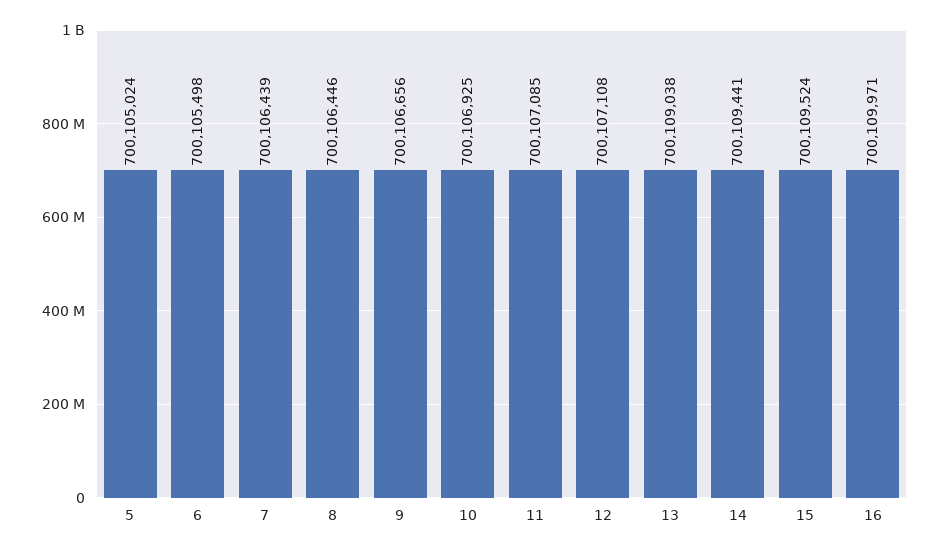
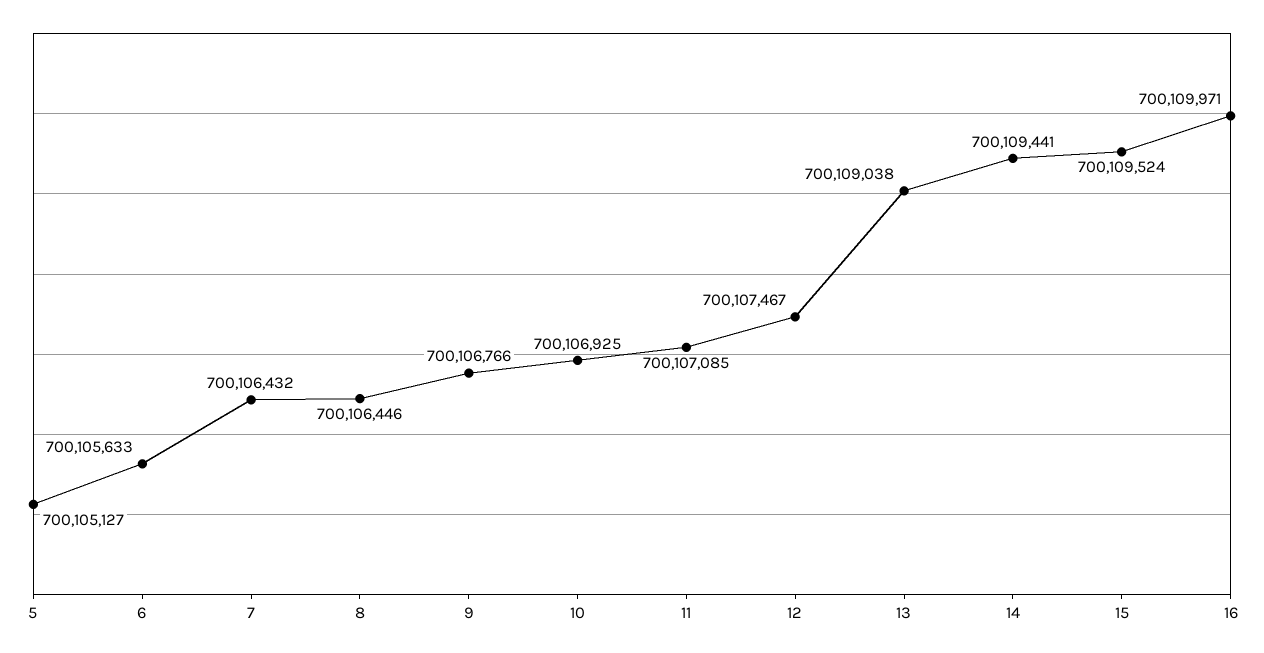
  {
-   "5": 700105024,
+   "5": 700105127,
-   "6": 700105498,
+   "6": 700105633,
-   "7": 700106439,
+   "7": 700106432,
    "8": 700106446,
-   "9": 700106656,
+   "9": 700106766,
    "10": 700106925,
    "11": 700107085,
-   "12": 700107108,
+   "12": 700107467,
    "13": 700109038,
    "14": 700109441,
    "15": 700109524,
    "16": 700109971
  }

